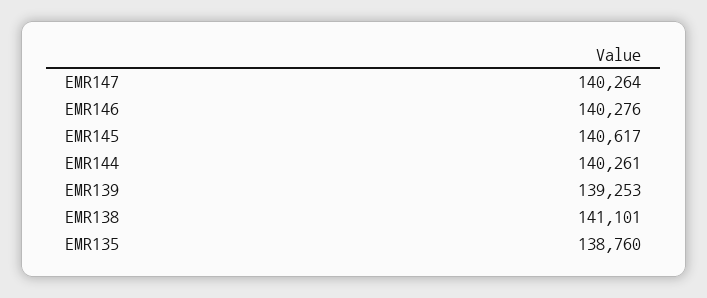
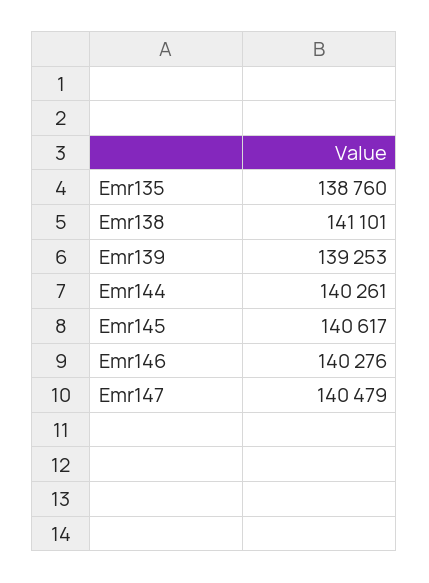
  {
-   "EMR147": 140264,
+   "EMR147": 140479,
    "EMR146": 140276,
    "EMR145": 140617,
    "EMR144": 140261,
    "EMR139": 139253,
    "EMR138": 141101,
    "EMR135": 138760
  }

